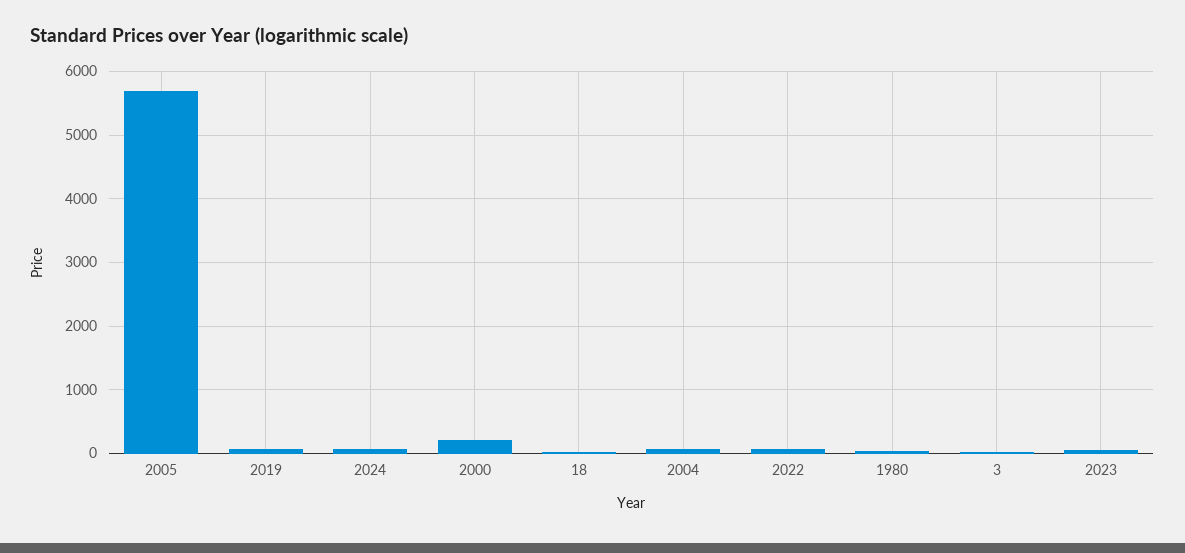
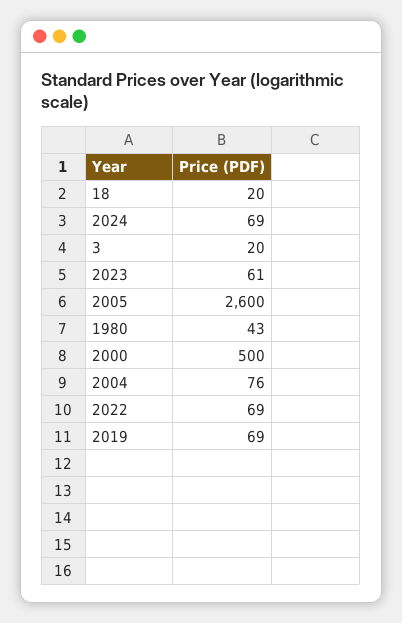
  {
-   "2005": 5700,
+   "2005": 2600,
    "2019": 69,
    "2024": 69,
-   "2000": 200,
+   "2000": 500,
    "18": 20,
    "2004": 76,
    "2022": 69,
    "1980": 43,
    "3": 20,
    "2023": 61
  }

